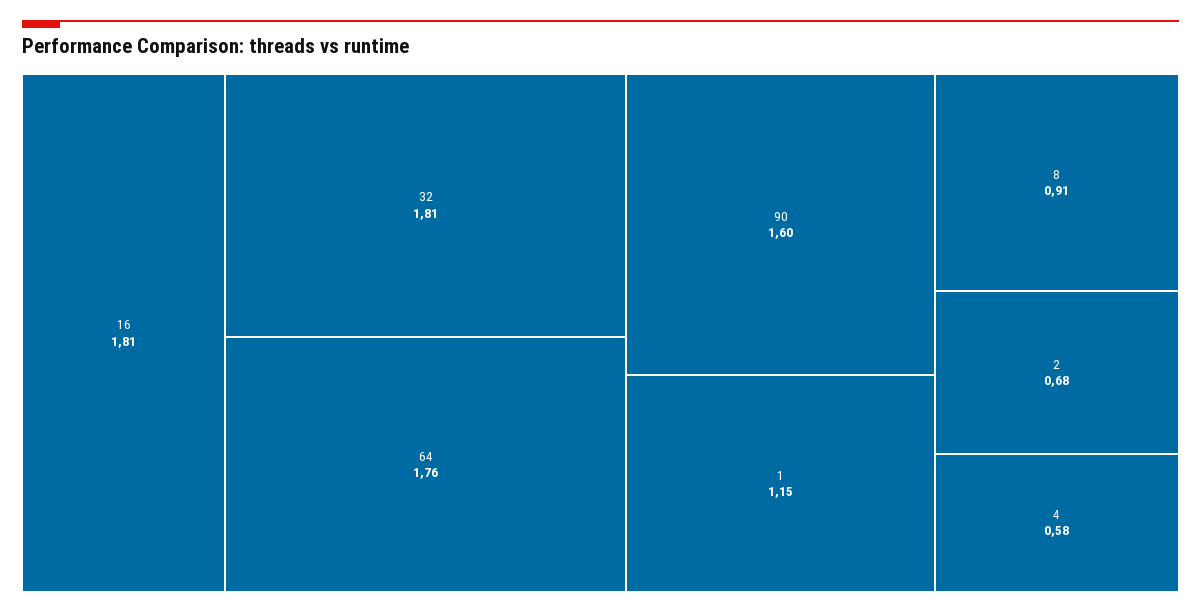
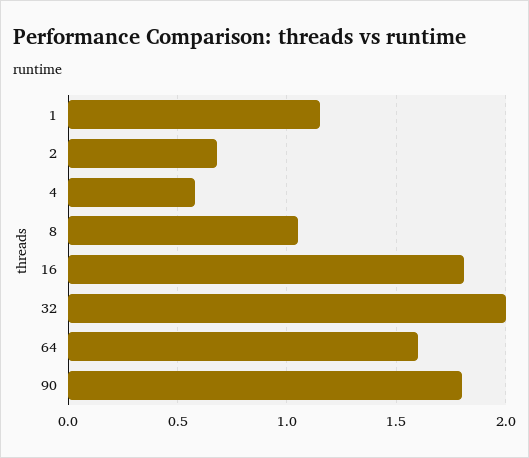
  {
    "16": 1.81,
-   "32": 1.81,
+   "32": 2,
-   "64": 1.76,
+   "64": 1.6,
-   "90": 1.6,
+   "90": 1.8,
    "1": 1.15,
-   "8": 0.91,
+   "8": 1.05,
    "2": 0.68,
    "4": 0.58
  }

